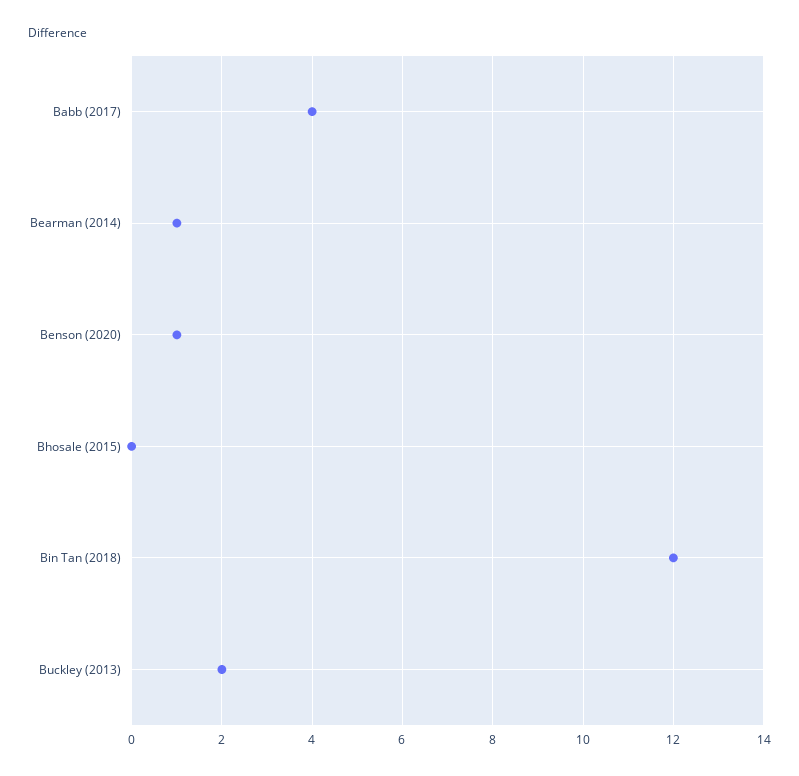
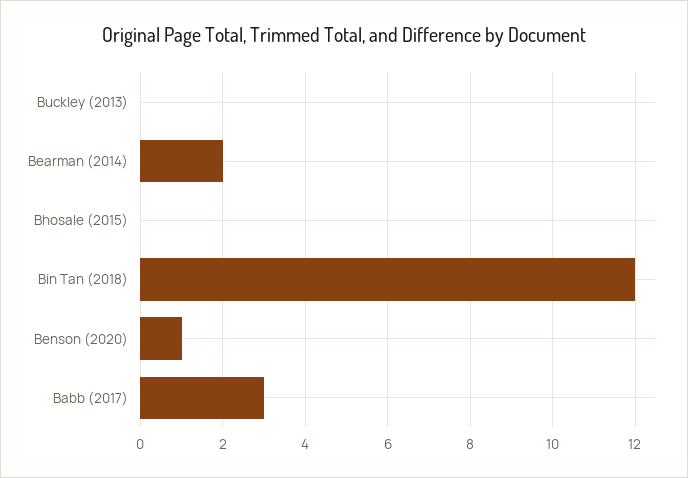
  {
-   "Babb (2017)": 4,
+   "Babb (2017)": 3,
-   "Bearman (2014)": 1,
+   "Bearman (2014)": 2,
    "Benson (2020)": 1,
    "Bhosale (2015)": 0,
    "Bin Tan (2018)": 12,
-   "Buckley (2013)": 2
+   "Buckley (2013)": 0
  }

